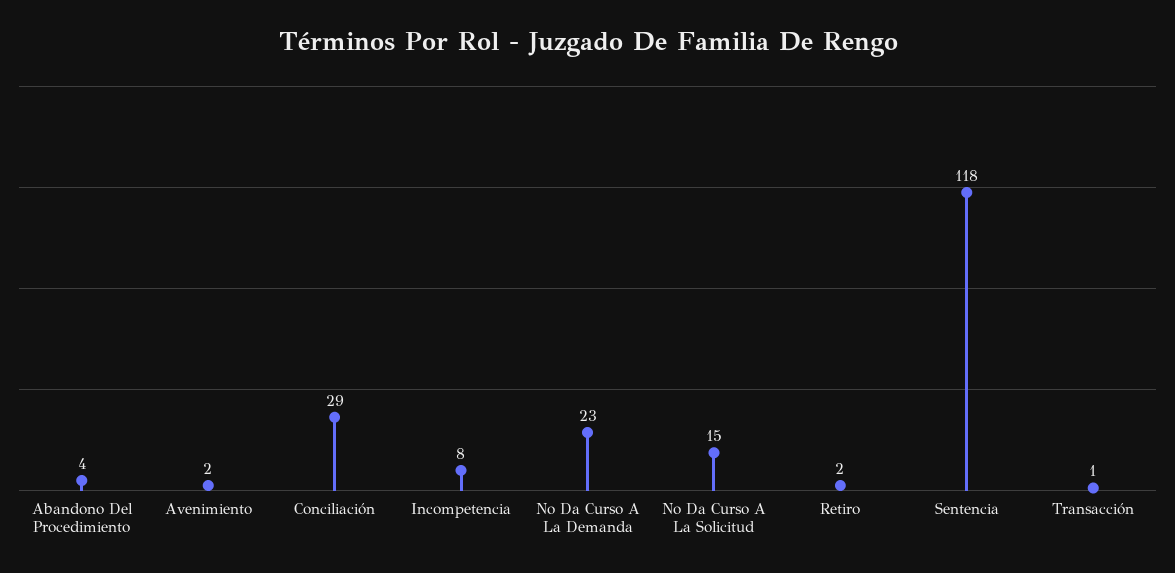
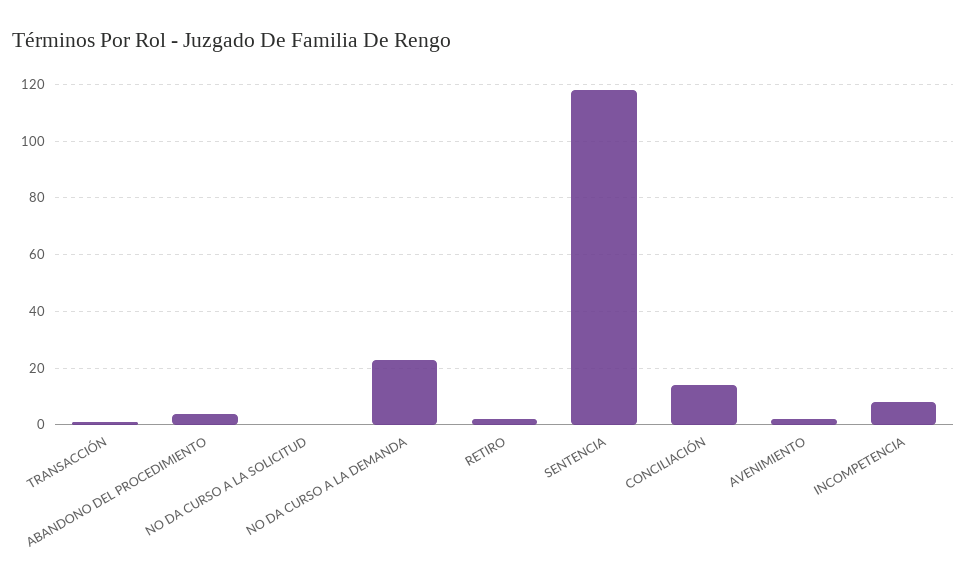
  {
    "Abandono Del Procedimiento": 4,
    "Avenimiento": 2,
-   "Conciliación": 29,
+   "Conciliación": 15,
    "Incompetencia": 8,
    "No Da Curso A La Demanda": 23,
-   "No Da Curso A La Solicitud": 15,
+   "No Da Curso A La Solicitud": 0,
    "Retiro": 2,
    "Sentencia": 118,
    "Transacción": 1
  }

